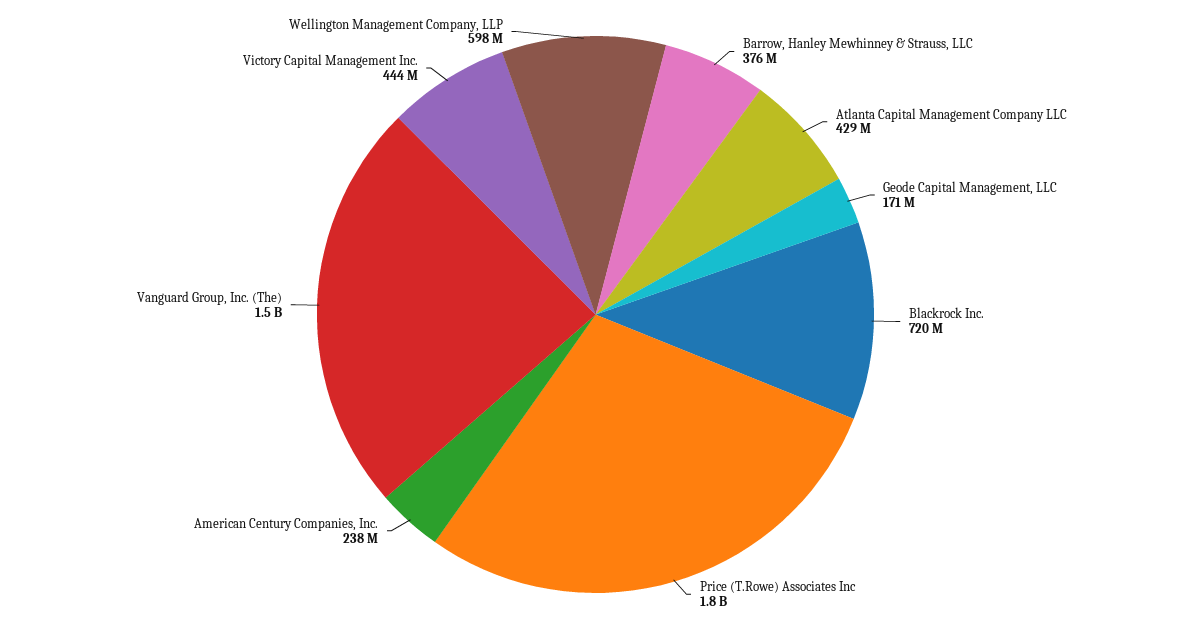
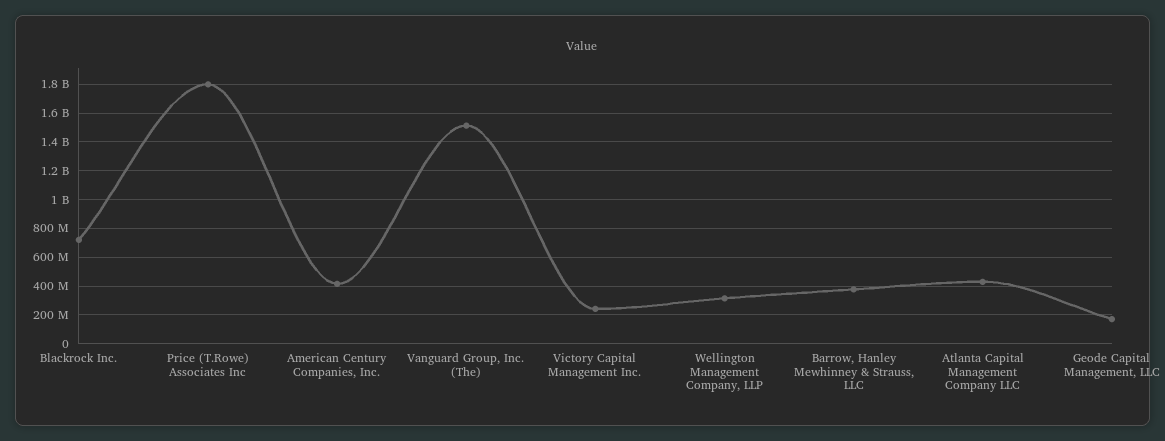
  {
    "Barrow, Hanley Mewhinney & Strauss, LLC": 376000000,
    "Atlanta Capital Management Company LLC": 429000000,
    "Geode Capital Management, LLC": 171000000,
    "Blackrock Inc.": 720000000,
    "Price (T.Rowe) Associates Inc": 1800000000,
-   "American Century Companies, Inc.": 238000000,
+   "American Century Companies, Inc.": 400000000,
    "Vanguard Group, Inc. (The)": 1500000000,
-   "Victory Capital Management Inc.": 444000000,
+   "Victory Capital Management Inc.": 250000000,
-   "Wellington Management Company, LLP": 598000000
+   "Wellington Management Company, LLP": 300000000
  }

